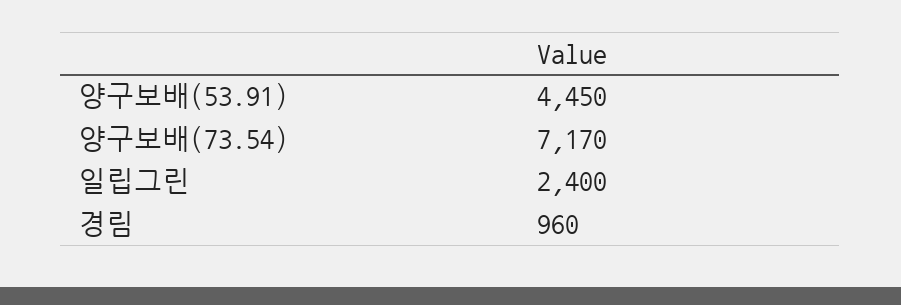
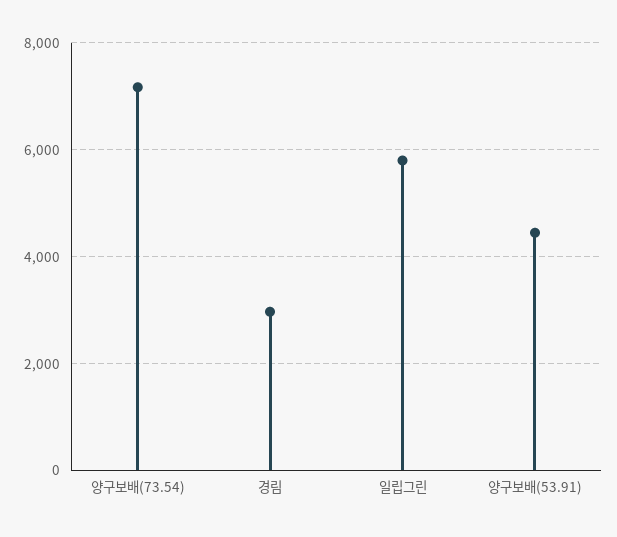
  {
    "양구보배(53.91)": 4450,
    "양구보배(73.54)": 7170,
-   "일립그린": 2400,
+   "일립그린": 5800,
-   "경림": 960
+   "경림": 3000
  }

